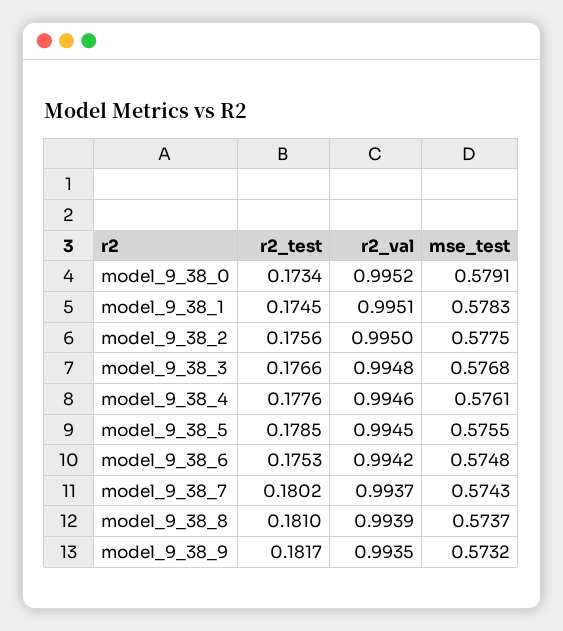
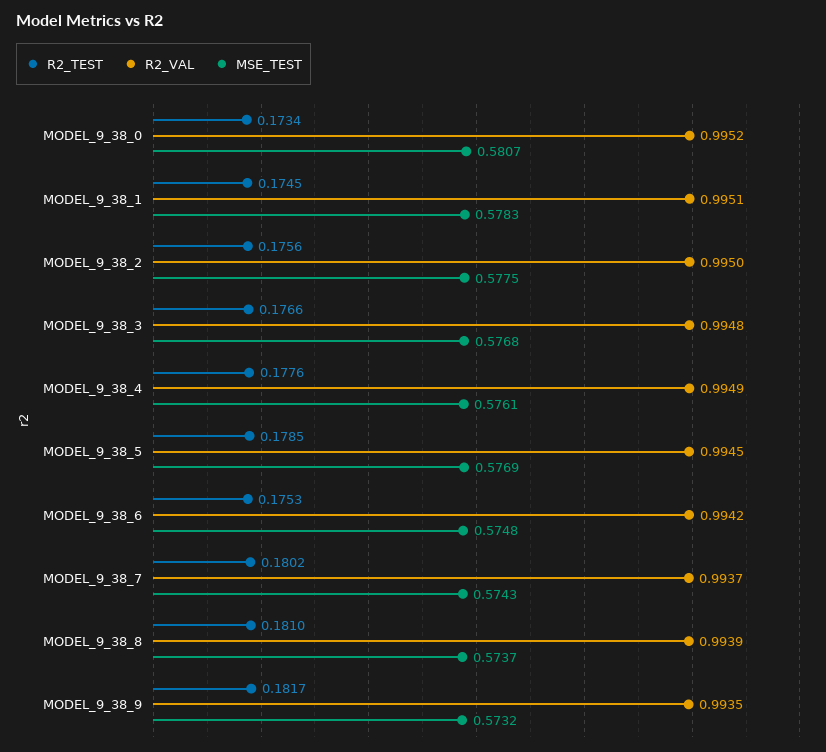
  {
    "r2_test": {
      "model_9_38_0": 0.1734,
      "model_9_38_1": 0.1745,
      "model_9_38_2": 0.1756,
      "model_9_38_3": 0.1766,
      "model_9_38_4": 0.1776,
      "model_9_38_5": 0.1785,
      "model_9_38_6": 0.1753,
      "model_9_38_7": 0.1802,
      "model_9_38_8": 0.181,
      "model_9_38_9": 0.1817
    },
    "r2_val": {
      "model_9_38_0": 0.9952,
      "model_9_38_1": 0.9951,
      "model_9_38_2": 0.995,
      "model_9_38_3": 0.9948,
-     "model_9_38_4": 0.9946,
+     "model_9_38_4": 0.9949,
      "model_9_38_5": 0.9945,
      "model_9_38_6": 0.9942,
      "model_9_38_7": 0.9937,
      "model_9_38_8": 0.9939,
      "model_9_38_9": 0.9935
    },
    "mse_test": {
-     "model_9_38_0": 0.5791,
+     "model_9_38_0": 0.5807,
      "model_9_38_1": 0.5783,
      "model_9_38_2": 0.5775,
      "model_9_38_3": 0.5768,
      "model_9_38_4": 0.5761,
-     "model_9_38_5": 0.5755,
+     "model_9_38_5": 0.5769,
      "model_9_38_6": 0.5748,
      "model_9_38_7": 0.5743,
      "model_9_38_8": 0.5737,
      "model_9_38_9": 0.5732
    }
  }

